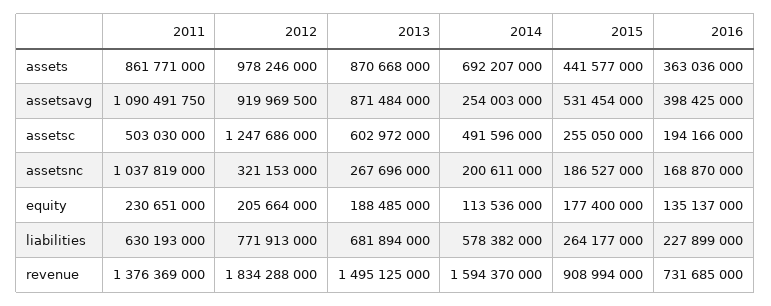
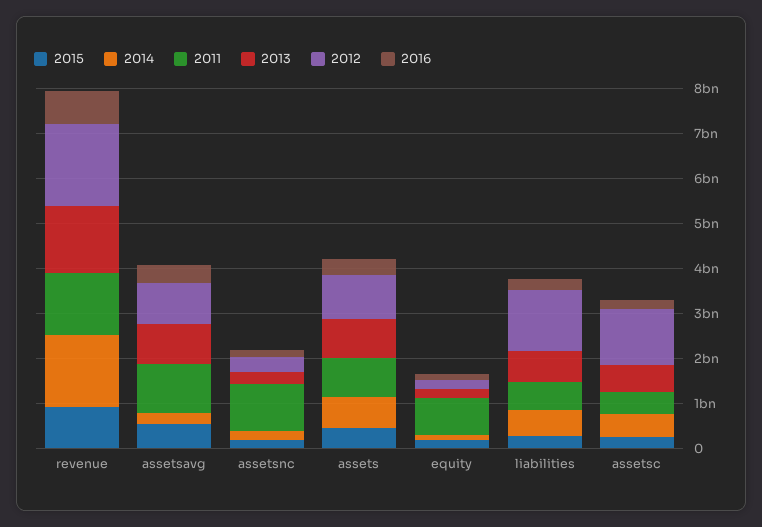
  {
    "2011": {
      "assets": 861771000,
      "assetsavg": 1090491750,
      "assetsc": 503030000,
      "assetsnc": 1037819000,
-     "equity": 230651000,
+     "equity": 800000000,
      "liabilities": 630193000,
      "revenue": 1376369000
    },
    "2012": {
      "assets": 978246000,
      "assetsavg": 919969500,
      "assetsc": 1247686000,
      "assetsnc": 321153000,
      "equity": 205664000,
-     "liabilities": 771913000,
+     "liabilities": 1400000000,
      "revenue": 1834288000
    },
    "2013": {
      "assets": 870668000,
      "assetsavg": 871484000,
      "assetsc": 602972000,
      "assetsnc": 267696000,
      "equity": 188485000,
      "liabilities": 681894000,
      "revenue": 1495125000
    },
    "2014": {
      "assets": 692207000,
      "assetsavg": 254003000,
      "assetsc": 491596000,
      "assetsnc": 200611000,
      "equity": 113536000,
      "liabilities": 578382000,
      "revenue": 1594370000
    },
    "2015": {
      "assets": 441577000,
      "assetsavg": 531454000,
      "assetsc": 255050000,
      "assetsnc": 186527000,
      "equity": 177400000,
      "liabilities": 264177000,
      "revenue": 908994000
    },
    "2016": {
      "assets": 363036000,
      "assetsavg": 398425000,
      "assetsc": 194166000,
      "assetsnc": 168870000,
      "equity": 135137000,
      "liabilities": 227899000,
      "revenue": 731685000
    }
  }

